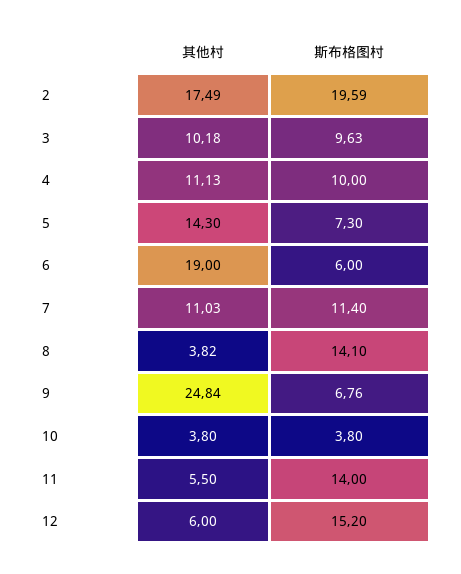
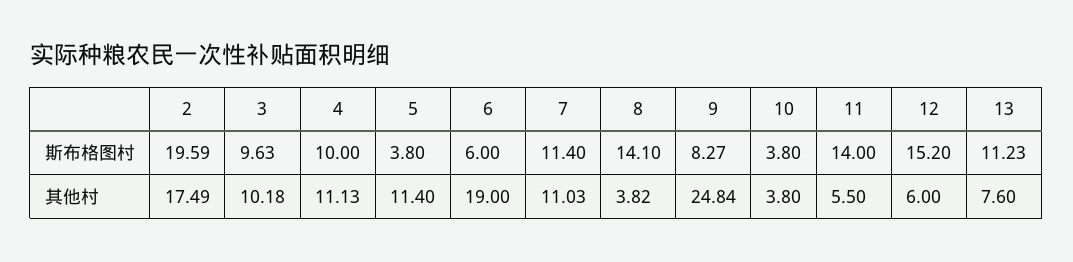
  {
    "其他村": {
      "2": 17.49,
      "3": 10.18,
      "4": 11.13,
-     "5": 14.3,
+     "5": 11.4,
      "6": 19,
      "7": 11.03,
      "8": 3.82,
      "9": 24.84,
      "10": 3.8,
      "11": 5.5,
-     "12": 6
+     "12": 6,
+     "13": 7.6
    },
    "斯布格图村": {
      "2": 19.59,
      "3": 9.63,
      "4": 10,
-     "5": 7.3,
+     "5": 3.8,
      "6": 6,
      "7": 11.4,
      "8": 14.1,
-     "9": 6.76,
+     "9": 8.27,
      "10": 3.8,
      "11": 14,
-     "12": 15.2
+     "12": 15.2,
+     "13": 11.23
    }
  }

